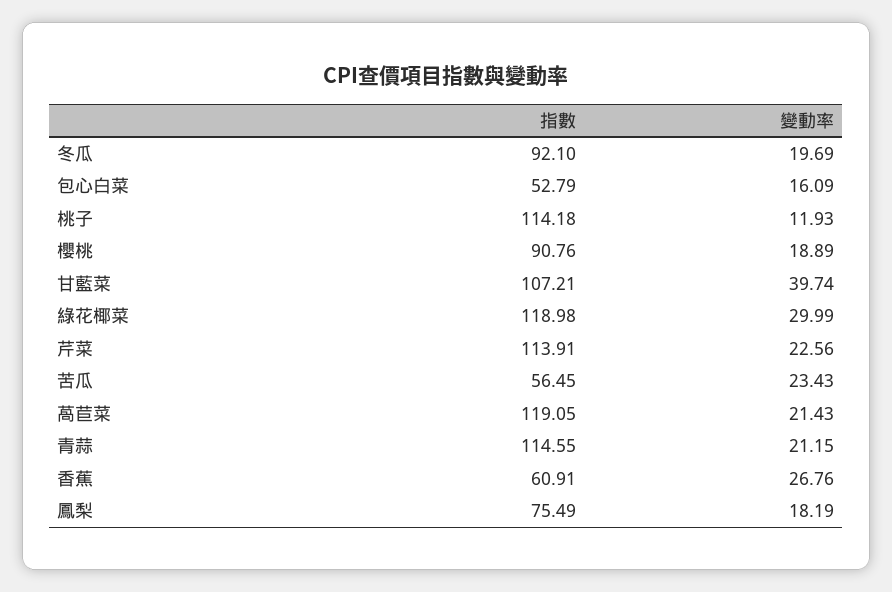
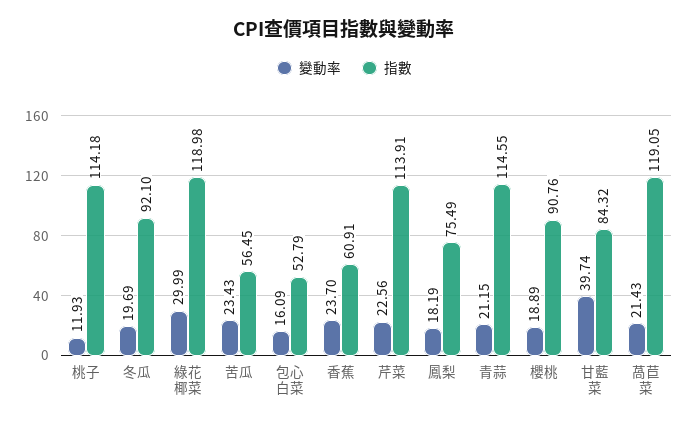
  {
    "指數": {
      "冬瓜": 92.1,
      "包心白菜": 52.79,
      "桃子": 114.18,
      "櫻桃": 90.76,
-     "甘藍菜": 107.21,
+     "甘藍菜": 84.32,
      "綠花椰菜": 118.98,
      "芹菜": 113.91,
      "苦瓜": 56.45,
      "萵苣菜": 119.05,
      "青蒜": 114.55,
      "香蕉": 60.91,
      "鳳梨": 75.49
    },
    "變動率": {
      "冬瓜": 19.69,
      "包心白菜": 16.09,
      "桃子": 11.93,
      "櫻桃": 18.89,
      "甘藍菜": 39.74,
      "綠花椰菜": 29.99,
      "芹菜": 22.56,
      "苦瓜": 23.43,
      "萵苣菜": 21.43,
      "青蒜": 21.15,
-     "香蕉": 26.76,
+     "香蕉": 23.7,
      "鳳梨": 18.19
    }
  }

